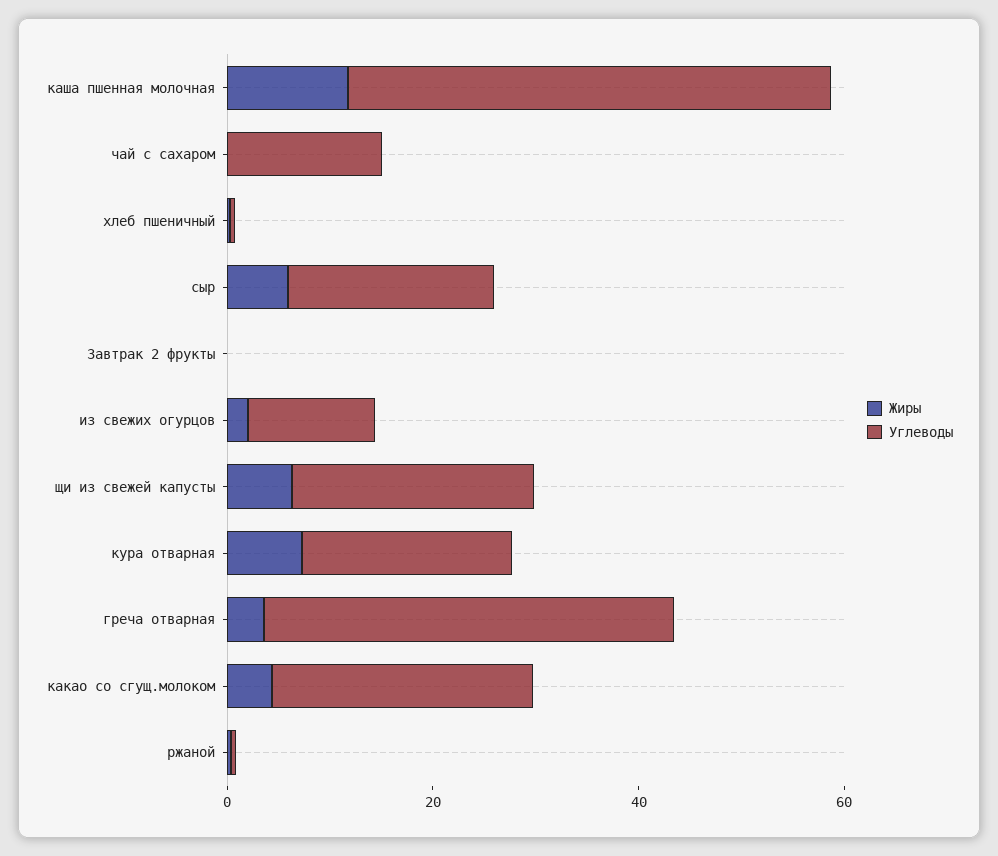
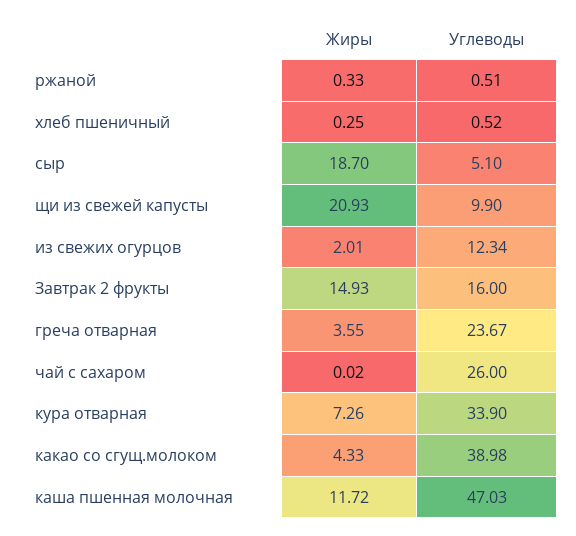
  {
    "Жиры": {
      "каша пшенная молочная": 11.72,
      "чай с сахаром": 0.02,
      "хлеб пшеничный": 0.25,
-     "сыр": 5,
+     "сыр": 18.7,
-     "Завтрак 2 фрукты": 0,
+     "Завтрак 2 фрукты": 14.93,
      "из свежих огурцов": 2.01,
-     "щи из свежей капусты": 5,
+     "щи из свежей капусты": 20.93,
      "кура отварная": 7.26,
      "греча отварная": 3.55,
      "какао со сгущ.молоком": 4.33,
      "ржаной": 0.33
    },
    "Углеводы": {
      "каша пшенная молочная": 47.03,
-     "чай с сахаром": 15,
+     "чай с сахаром": 26,
      "хлеб пшеничный": 0.52,
-     "сыр": 20,
+     "сыр": 5.1,
-     "Завтрак 2 фрукты": 0,
+     "Завтрак 2 фрукты": 16,
      "из свежих огурцов": 12.34,
-     "щи из свежей капусты": 25,
+     "щи из свежей капусты": 9.9,
-     "кура отварная": 20,
+     "кура отварная": 33.9,
-     "греча отварная": 40,
+     "греча отварная": 23.67,
-     "какао со сгущ.молоком": 25,
+     "какао со сгущ.молоком": 38.98,
      "ржаной": 0.51
    }
  }

